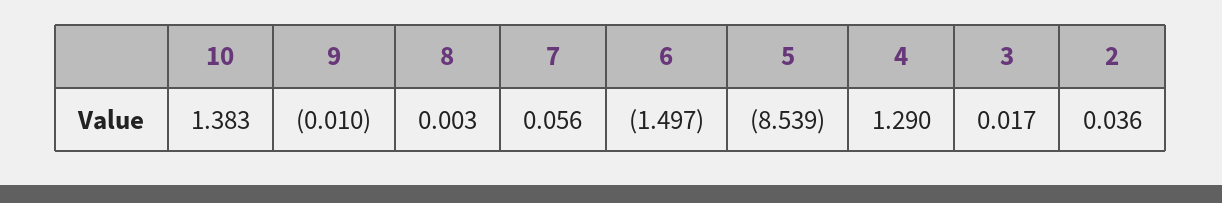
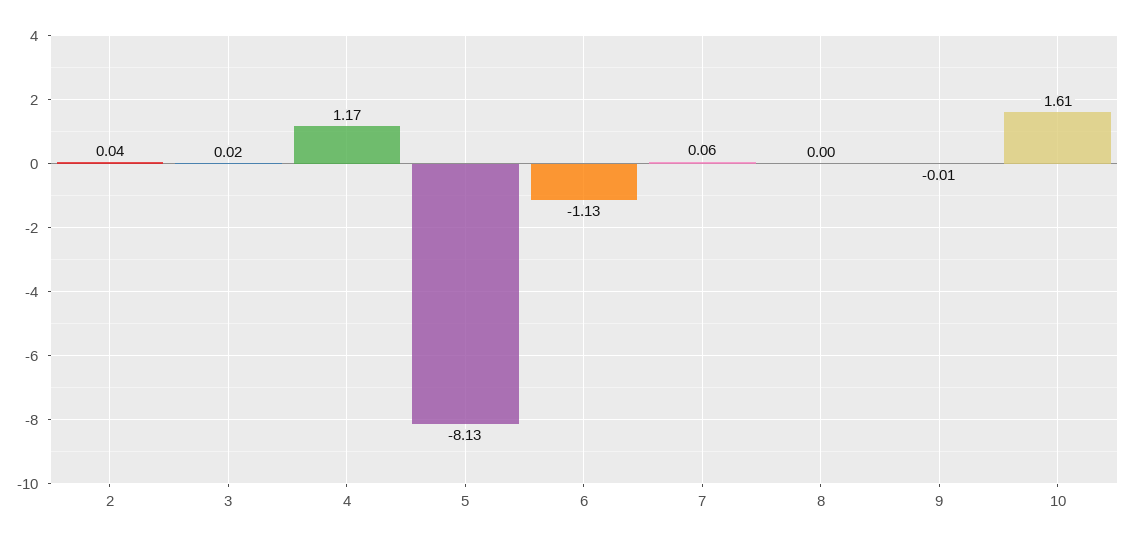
  {
-   "10": 1.383,
+   "10": 1.61,
    "9": -0.01,
    "8": 0.003,
    "7": 0.056,
-   "6": -1.497,
+   "6": -1.13,
-   "5": -8.539,
+   "5": -8.13,
-   "4": 1.29,
+   "4": 1.17,
    "3": 0.017,
    "2": 0.036
  }

